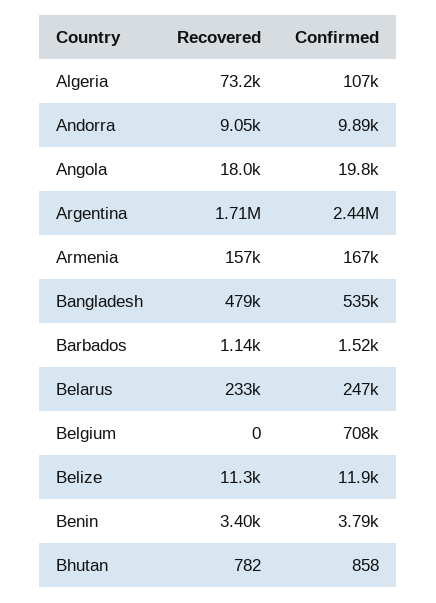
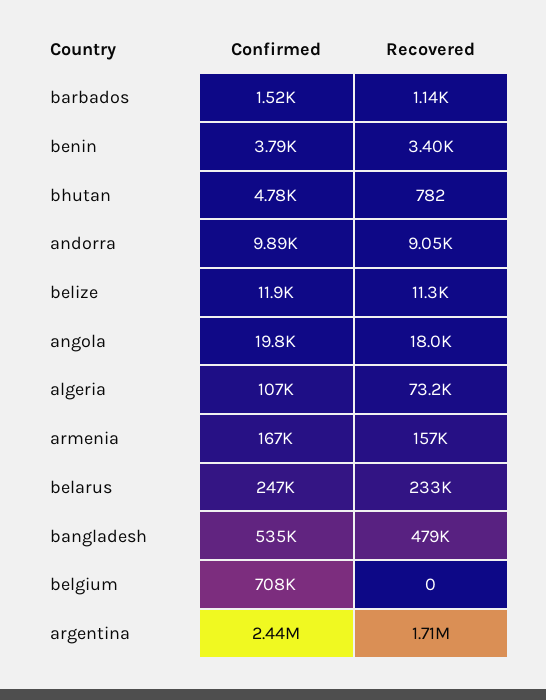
  {
    "Recovered": {
      "Algeria": 73200,
      "Andorra": 9050,
      "Angola": 18000,
      "Argentina": 1710000,
      "Armenia": 157000,
      "Bangladesh": 479000,
      "Barbados": 1140,
      "Belarus": 233000,
      "Belgium": 0,
      "Belize": 11300,
      "Benin": 3400,
      "Bhutan": 782
    },
    "Confirmed": {
      "Algeria": 107000,
      "Andorra": 9890,
      "Angola": 19800,
      "Argentina": 2440000,
      "Armenia": 167000,
      "Bangladesh": 535000,
      "Barbados": 1520,
      "Belarus": 247000,
      "Belgium": 708000,
      "Belize": 11900,
      "Benin": 3790,
-     "Bhutan": 858
+     "Bhutan": 4780
    }
  }

